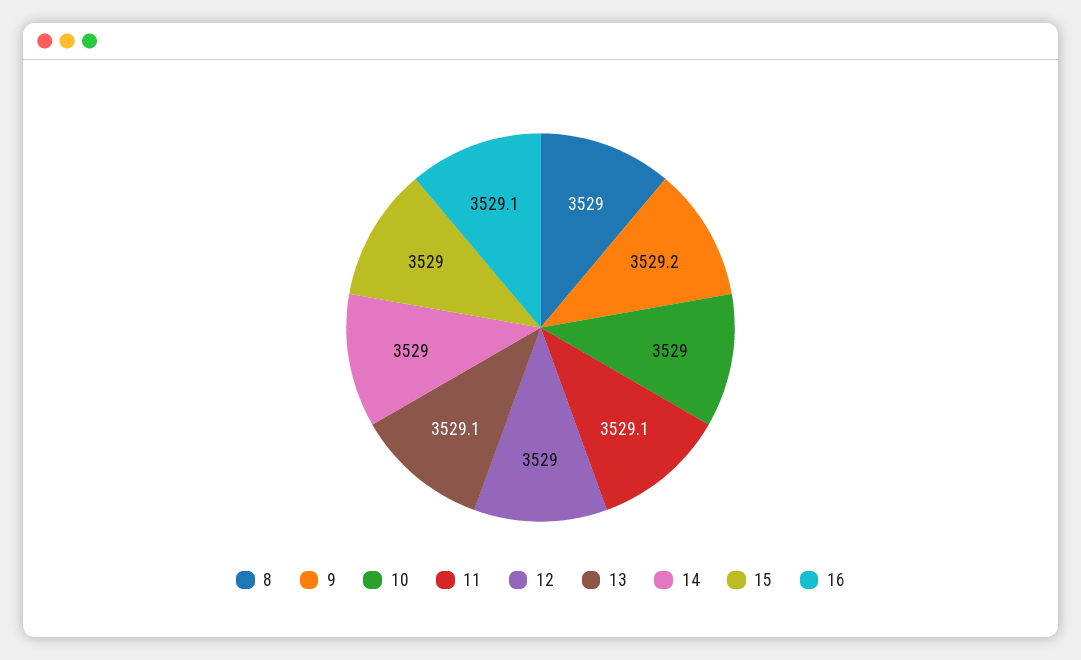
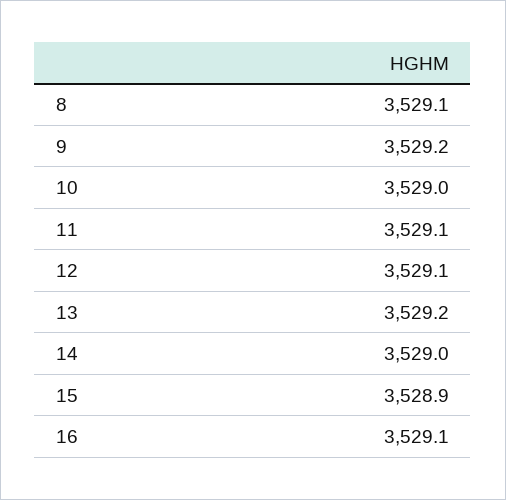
  {
-   "8": 3529,
+   "8": 3529.1,
    "9": 3529.2,
    "10": 3529,
    "11": 3529.1,
-   "12": 3529,
+   "12": 3529.1,
-   "13": 3529.1,
+   "13": 3529.2,
    "14": 3529,
-   "15": 3529,
+   "15": 3528.9,
    "16": 3529.1
  }

